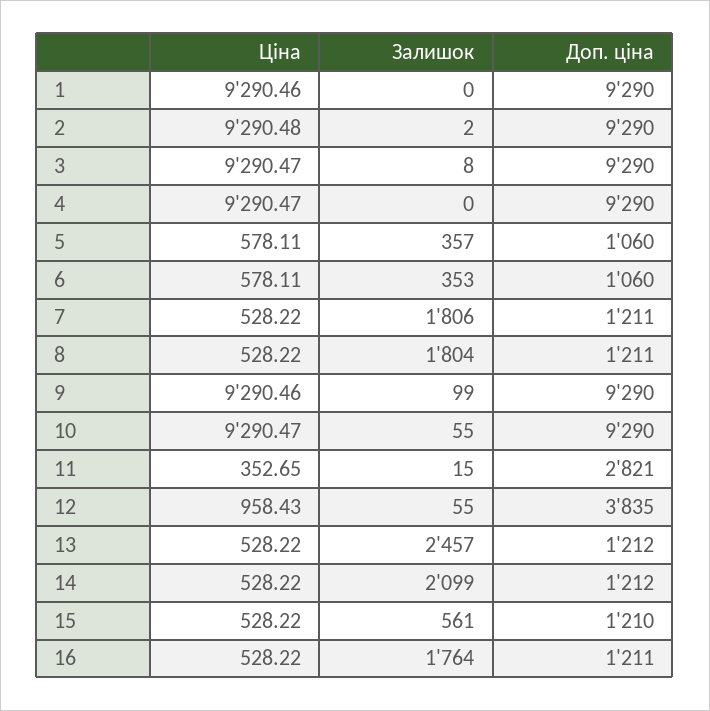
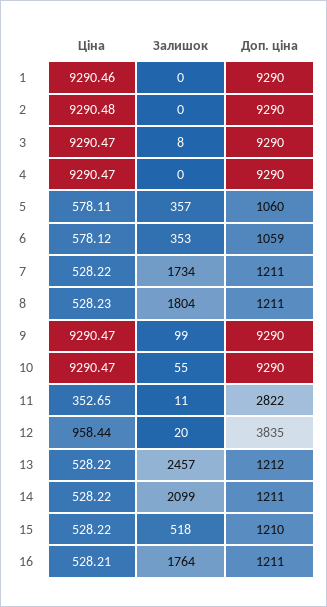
  {
    "Ціна": {
      "1": 9290.46,
      "2": 9290.48,
      "3": 9290.47,
      "4": 9290.47,
      "5": 578.11,
-     "6": 578.11,
+     "6": 578.12,
      "7": 528.22,
-     "8": 528.22,
+     "8": 528.23,
-     "9": 9290.46,
+     "9": 9290.47,
      "10": 9290.47,
      "11": 352.65,
-     "12": 958.43,
+     "12": 958.44,
      "13": 528.22,
      "14": 528.22,
      "15": 528.22,
-     "16": 528.22
+     "16": 528.21
    },
    "Залишок": {
      "1": 0,
-     "2": 2,
+     "2": 0,
      "3": 8,
      "4": 0,
      "5": 357,
      "6": 353,
-     "7": 1806,
+     "7": 1734,
      "8": 1804,
      "9": 99,
      "10": 55,
-     "11": 15,
+     "11": 11,
-     "12": 55,
+     "12": 20,
      "13": 2457,
      "14": 2099,
-     "15": 561,
+     "15": 518,
      "16": 1764
    },
    "Доп. ціна": {
      "1": 9290,
      "2": 9290,
      "3": 9290,
      "4": 9290,
      "5": 1060,
-     "6": 1060,
+     "6": 1059,
      "7": 1211,
      "8": 1211,
      "9": 9290,
      "10": 9290,
-     "11": 2821,
+     "11": 2822,
      "12": 3835,
      "13": 1212,
-     "14": 1212,
+     "14": 1211,
      "15": 1210,
      "16": 1211
    }
  }

